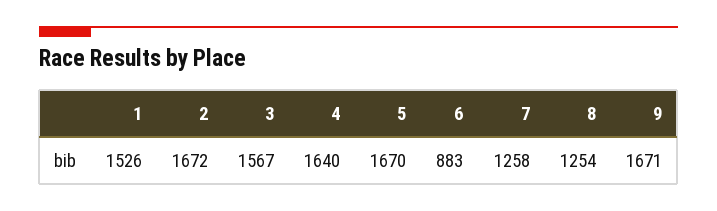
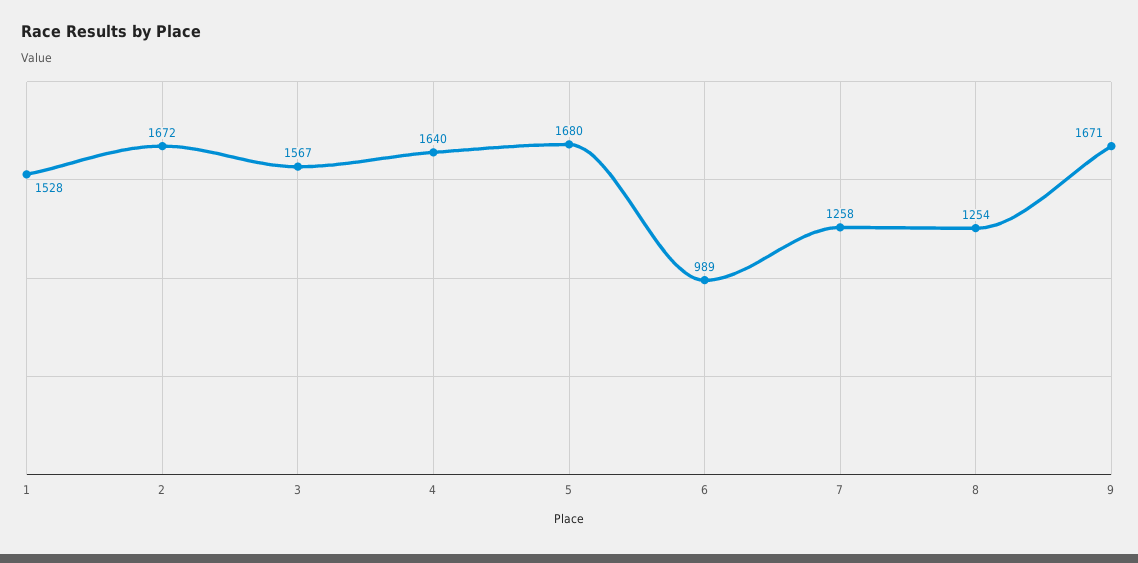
  {
-   "1": 1526,
+   "1": 1528,
    "2": 1672,
    "3": 1567,
    "4": 1640,
-   "5": 1670,
+   "5": 1680,
-   "6": 883,
+   "6": 989,
    "7": 1258,
    "8": 1254,
    "9": 1671
  }

